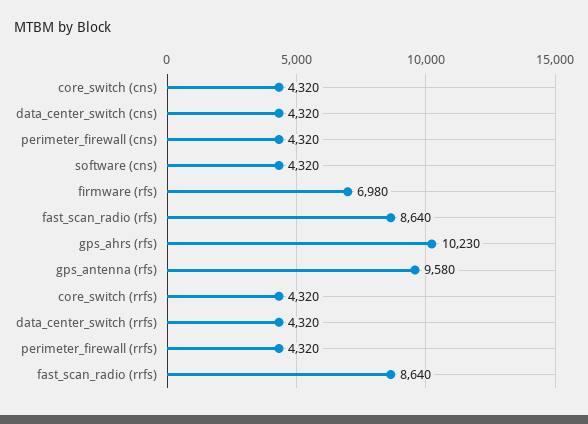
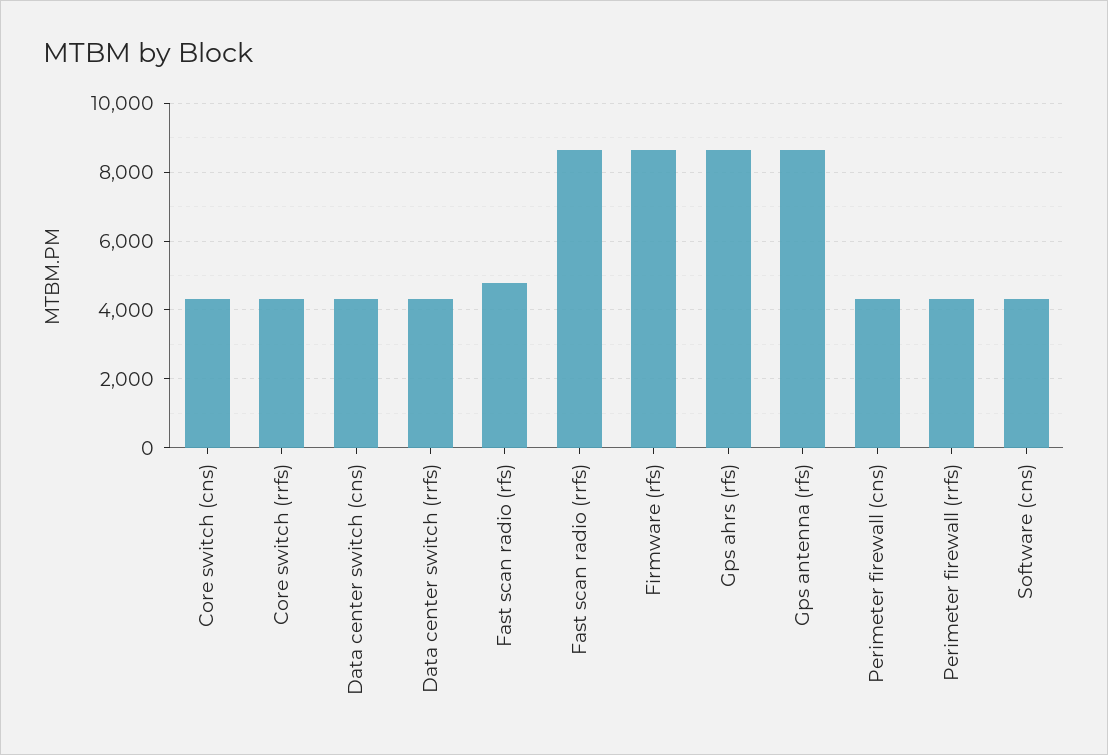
  {
    "core_switch (cns)": 4320,
    "data_center_switch (cns)": 4320,
    "perimeter_firewall (cns)": 4320,
    "software (cns)": 4320,
-   "firmware (rfs)": 6980,
+   "firmware (rfs)": 8600,
-   "fast_scan_radio (rfs)": 8640,
+   "fast_scan_radio (rfs)": 4800,
-   "gps_ahrs (rfs)": 10230,
+   "gps_ahrs (rfs)": 8600,
-   "gps_antenna (rfs)": 9580,
+   "gps_antenna (rfs)": 8600,
    "core_switch (rrfs)": 4320,
    "data_center_switch (rrfs)": 4320,
    "perimeter_firewall (rrfs)": 4320,
    "fast_scan_radio (rrfs)": 8640
  }

